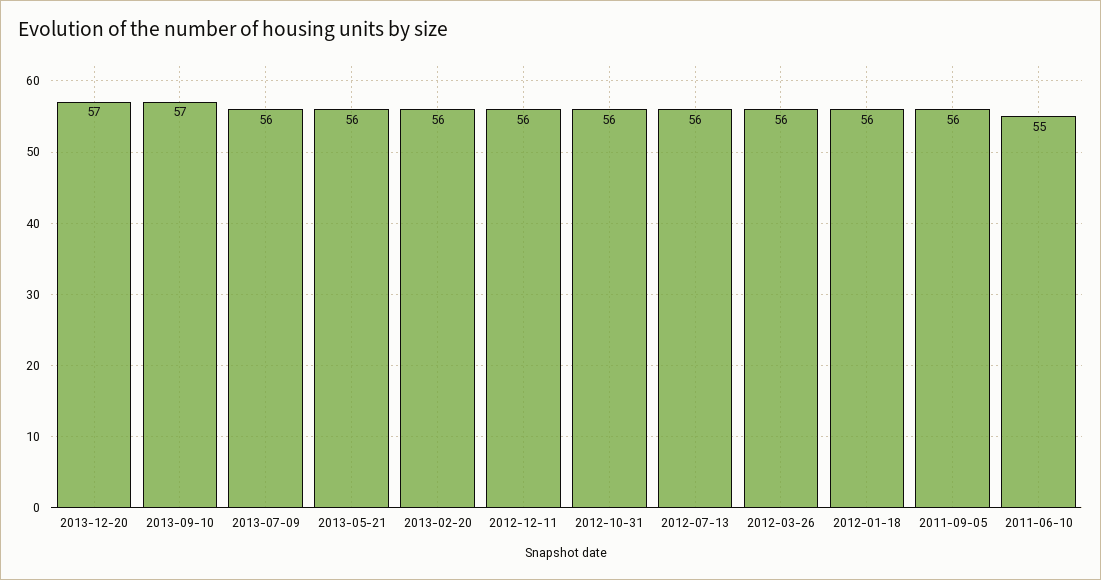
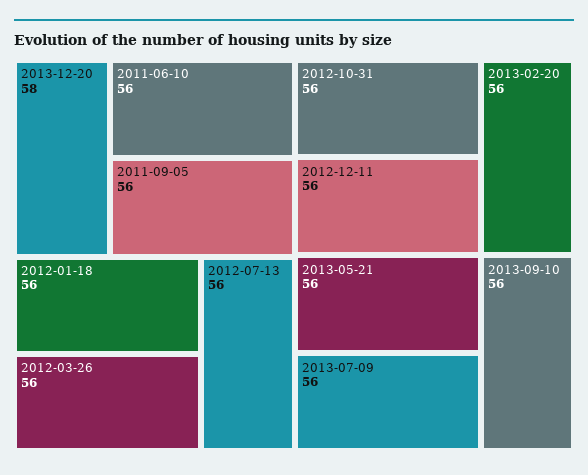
  {
-   "2013-12-20": 57,
+   "2013-12-20": 58,
-   "2013-09-10": 57,
+   "2013-09-10": 56,
    "2013-07-09": 56,
    "2013-05-21": 56,
    "2013-02-20": 56,
    "2012-12-11": 56,
    "2012-10-31": 56,
    "2012-07-13": 56,
    "2012-03-26": 56,
    "2012-01-18": 56,
    "2011-09-05": 56,
-   "2011-06-10": 55
+   "2011-06-10": 56
  }

